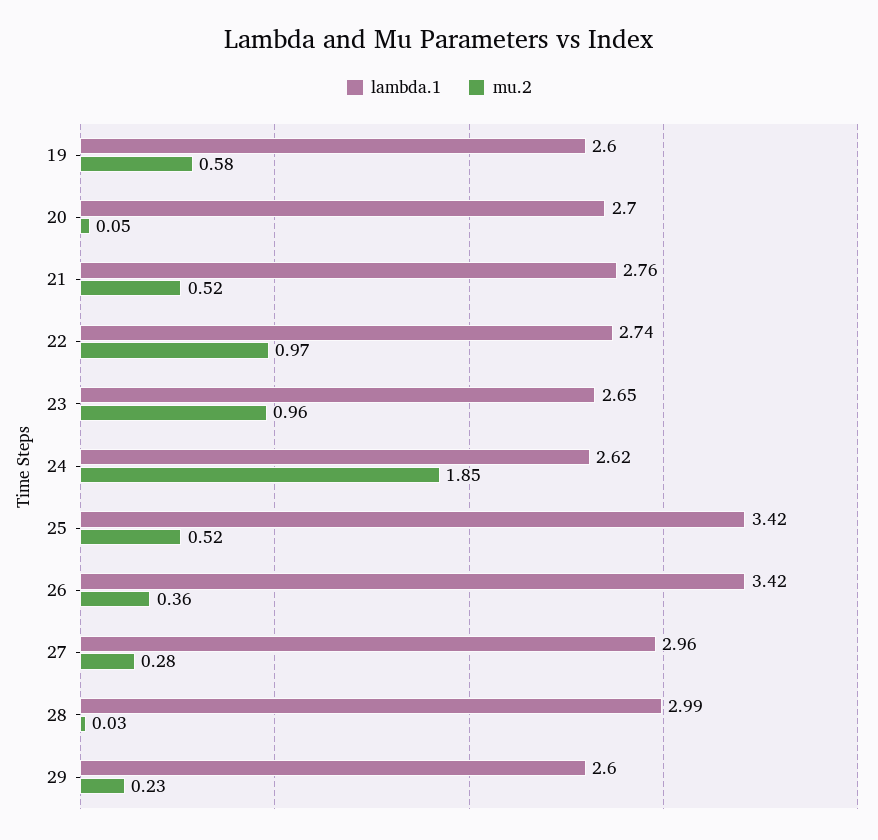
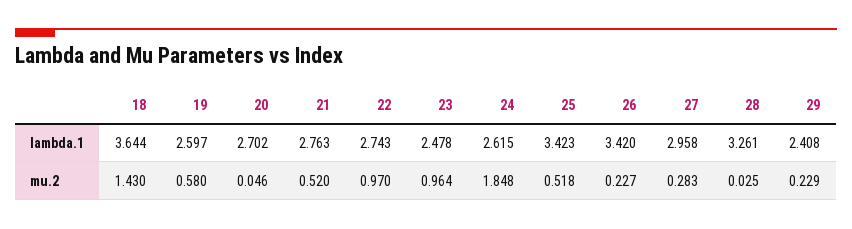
  {
    "lambda.1": {
      "19": 2.597,
      "20": 2.702,
      "21": 2.763,
      "22": 2.743,
-     "23": 2.65,
+     "23": 2.478,
      "24": 2.615,
      "25": 3.423,
      "26": 3.42,
      "27": 2.958,
-     "28": 2.99,
+     "28": 3.261,
-     "29": 2.6
+     "29": 2.408,
+     "18": 3.644
    },
    "mu.2": {
      "19": 0.58,
      "20": 0.046,
      "21": 0.52,
      "22": 0.97,
      "23": 0.964,
      "24": 1.848,
      "25": 0.518,
-     "26": 0.36,
+     "26": 0.227,
      "27": 0.283,
      "28": 0.025,
-     "29": 0.229
+     "29": 0.229,
+     "18": 1.43
    }
  }

